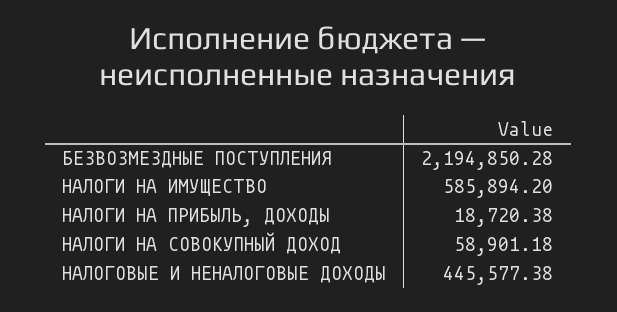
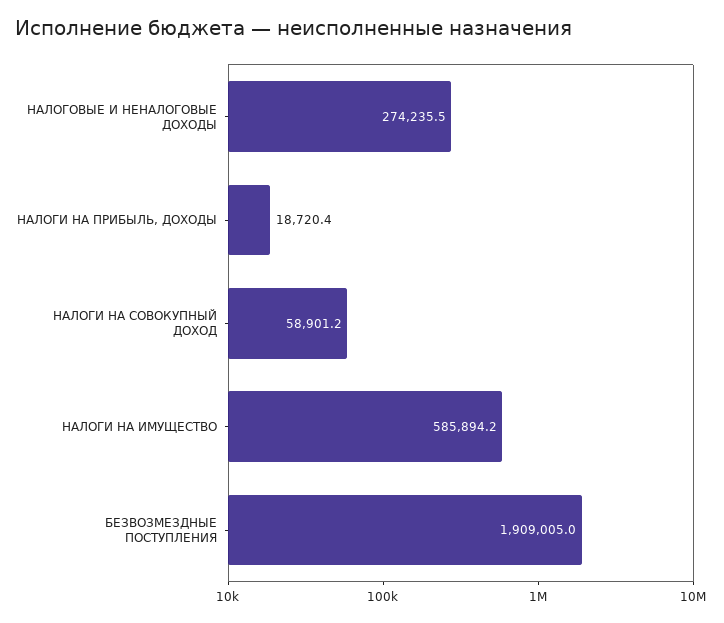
  {
-   "БЕЗВОЗМЕЗДНЫЕ ПОСТУПЛЕНИЯ": 2194850.28,
+   "БЕЗВОЗМЕЗДНЫЕ ПОСТУПЛЕНИЯ": 1909005,
    "НАЛОГИ НА ИМУЩЕСТВО": 585894.2,
    "НАЛОГИ НА ПРИБЫЛЬ, ДОХОДЫ": 18720.38,
    "НАЛОГИ НА СОВОКУПНЫЙ ДОХОД": 58901.18,
-   "НАЛОГОВЫЕ И НЕНАЛОГОВЫЕ ДОХОДЫ": 445577.38
+   "НАЛОГОВЫЕ И НЕНАЛОГОВЫЕ ДОХОДЫ": 274235.5
  }

